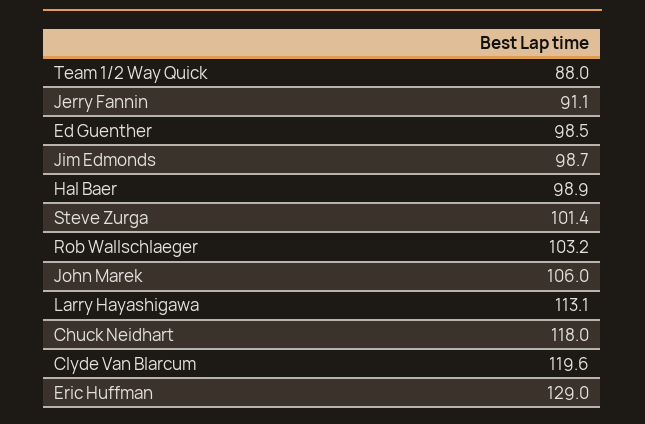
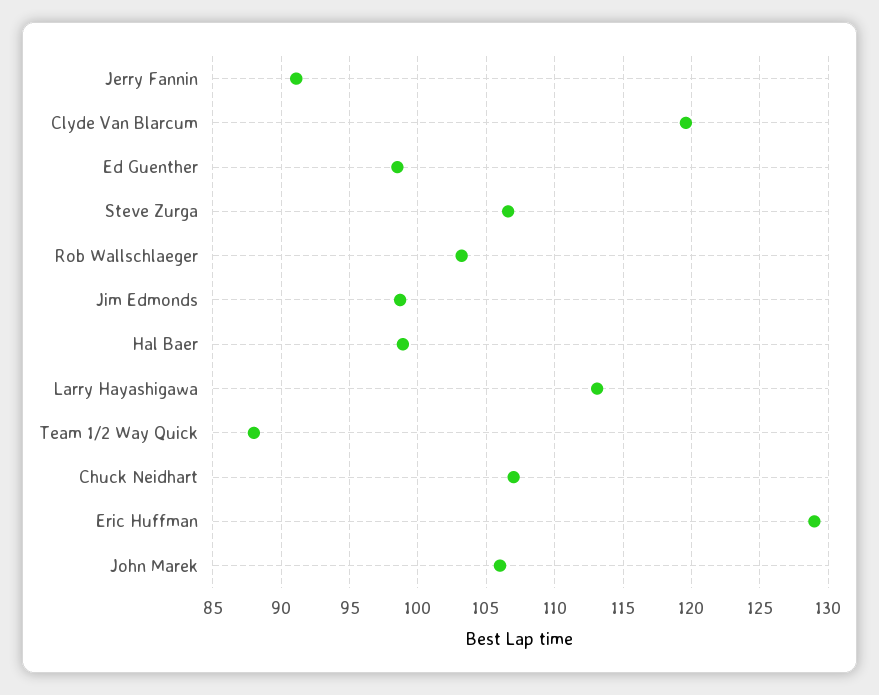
  {
    "Team 1/2 Way Quick": 88,
    "Jerry Fannin": 91.1,
    "Ed Guenther": 98.5,
    "Jim Edmonds": 98.7,
    "Hal Baer": 98.9,
-   "Steve Zurga": 101.4,
+   "Steve Zurga": 106.5,
    "Rob Wallschlaeger": 103.2,
    "John Marek": 106,
    "Larry Hayashigawa": 113.1,
-   "Chuck Neidhart": 118,
+   "Chuck Neidhart": 107,
    "Clyde Van Blarcum": 119.6,
    "Eric Huffman": 129
  }

